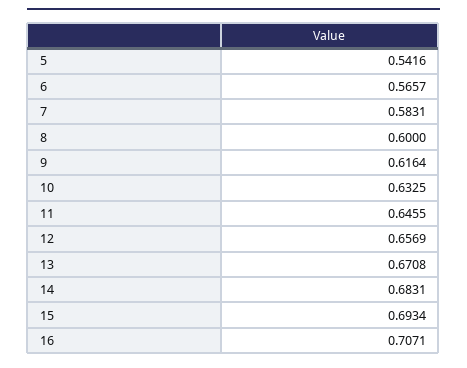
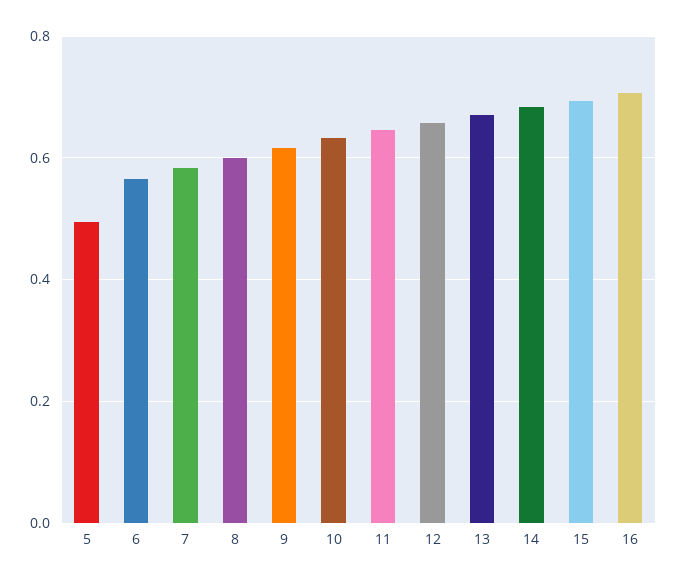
  {
-   "5": 0.5416,
+   "5": 0.5,
    "6": 0.5657,
    "7": 0.5831,
    "8": 0.6,
    "9": 0.6164,
    "10": 0.6325,
    "11": 0.6455,
    "12": 0.6569,
    "13": 0.6708,
    "14": 0.6831,
    "15": 0.6934,
    "16": 0.7071
  }

